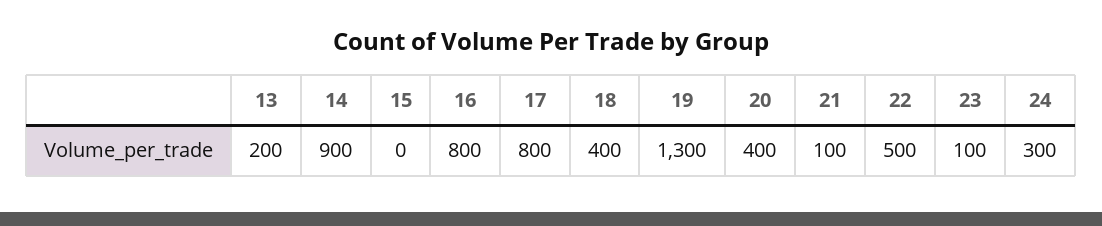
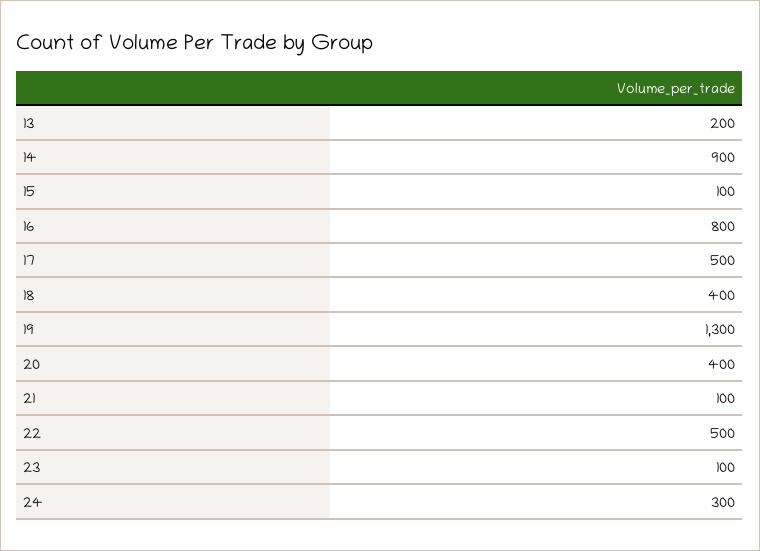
  {
    "13": 200,
    "14": 900,
-   "15": 0,
+   "15": 100,
    "16": 800,
-   "17": 800,
+   "17": 500,
    "18": 400,
    "19": 1300,
    "20": 400,
    "21": 100,
    "22": 500,
    "23": 100,
    "24": 300
  }

